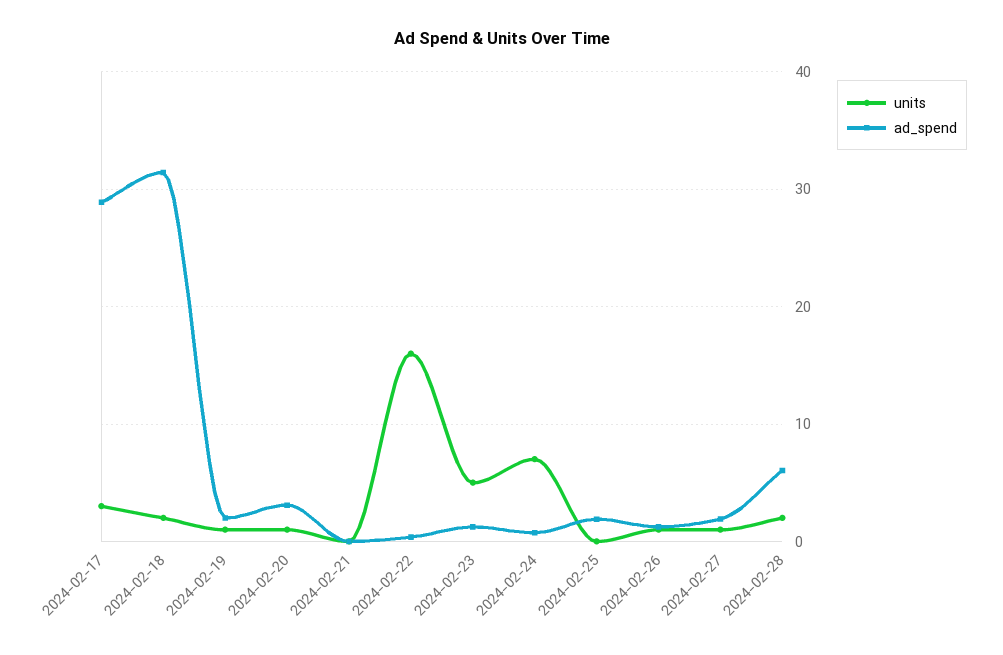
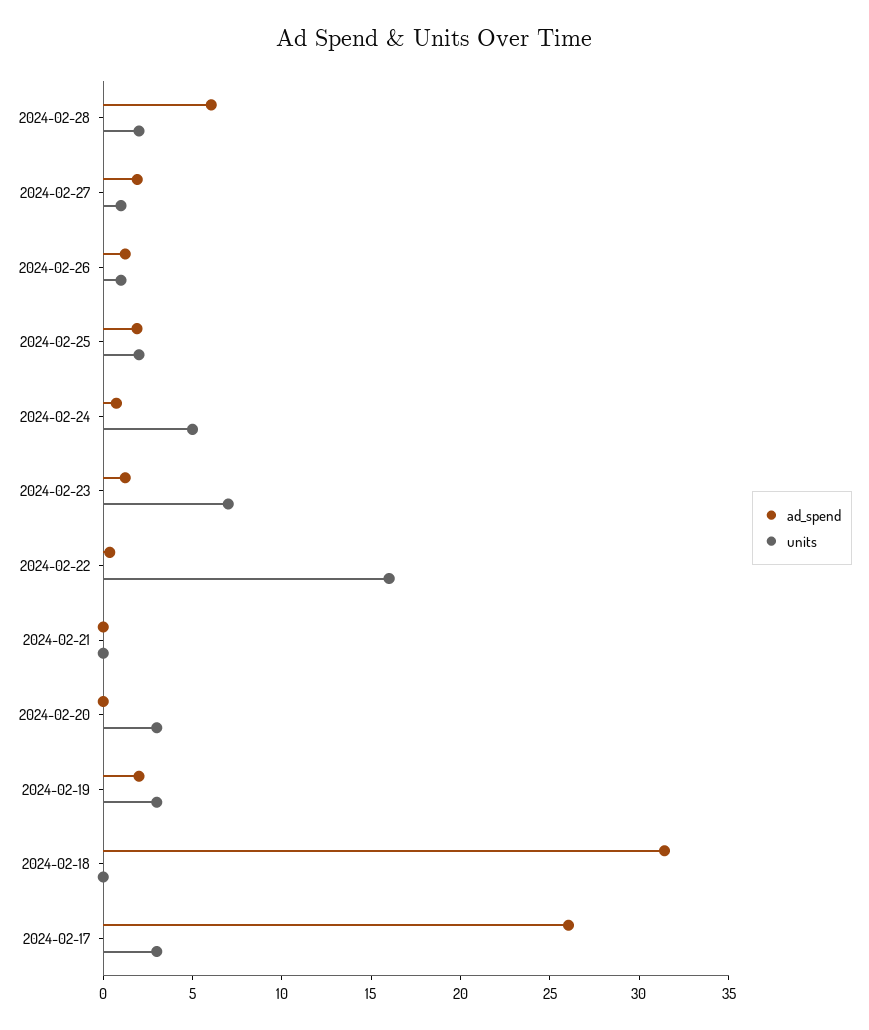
  {
    "units": {
      "2024-02-17": 3,
-     "2024-02-18": 2,
+     "2024-02-18": 0,
-     "2024-02-19": 1,
+     "2024-02-19": 3,
-     "2024-02-20": 1,
+     "2024-02-20": 3,
      "2024-02-21": 0,
      "2024-02-22": 16,
-     "2024-02-23": 5,
+     "2024-02-23": 7,
-     "2024-02-24": 7,
+     "2024-02-24": 5,
-     "2024-02-25": 0,
+     "2024-02-25": 2,
      "2024-02-26": 1,
      "2024-02-27": 1,
      "2024-02-28": 2
    },
    "ad_spend": {
-     "2024-02-17": 29,
+     "2024-02-17": 26,
      "2024-02-18": 31,
      "2024-02-19": 2,
-     "2024-02-20": 3,
+     "2024-02-20": 0,
      "2024-02-21": 0,
      "2024-02-22": 0,
      "2024-02-23": 1,
      "2024-02-24": 1,
      "2024-02-25": 2,
      "2024-02-26": 1,
      "2024-02-27": 2,
      "2024-02-28": 6
    }
  }

